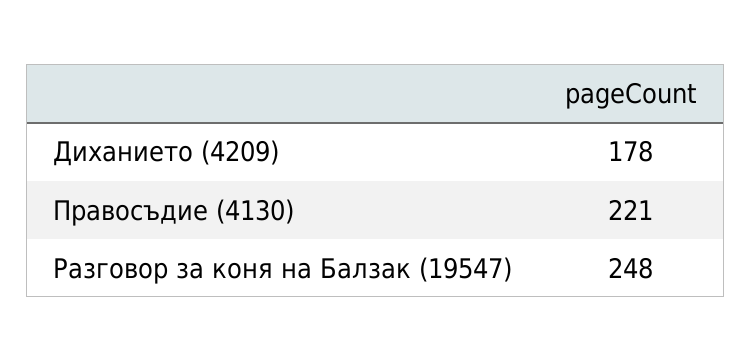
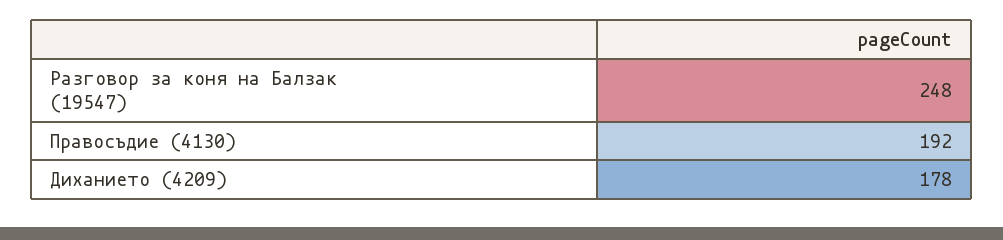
  {
    "Диханието (4209)": 178,
-   "Правосъдие (4130)": 221,
+   "Правосъдие (4130)": 192,
    "Разговор за коня на Балзак (19547)": 248
  }

